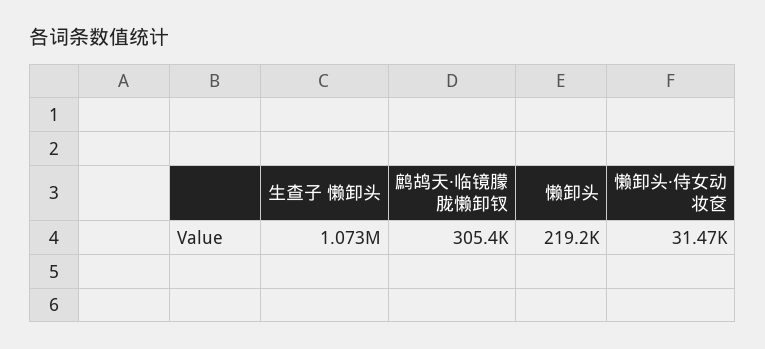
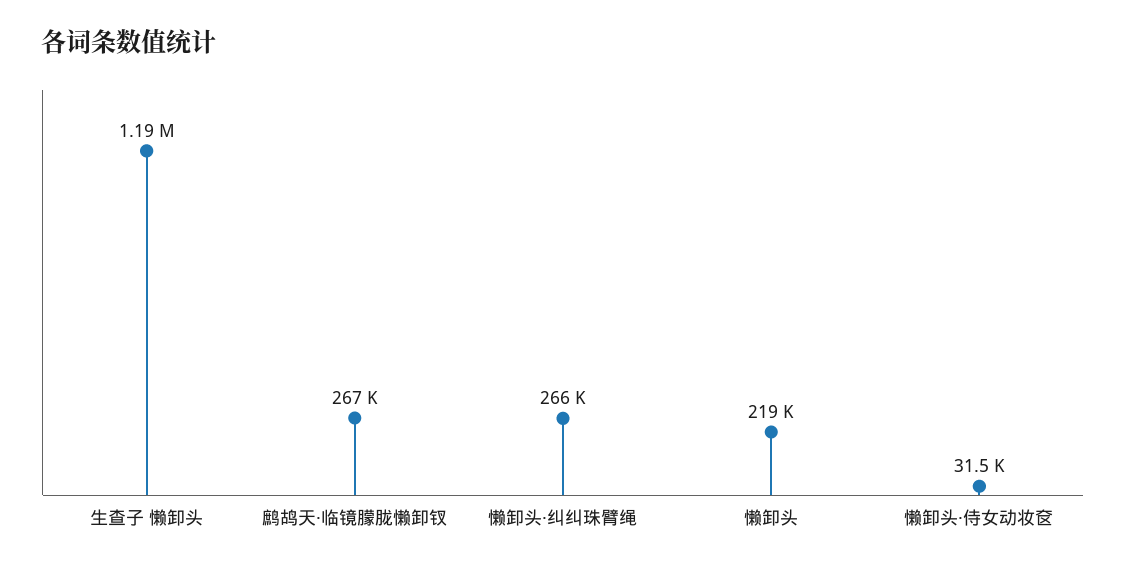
  {
-   "生查子 懒卸头": 1073000,
+   "生查子 懒卸头": 1190000,
-   "鹧鸪天·临镜朦胧懒卸钗": 305400,
+   "鹧鸪天·临镜朦胧懒卸钗": 267000,
    "懒卸头": 219200,
-   "懒卸头·侍女动妆奁": 31470
+   "懒卸头·侍女动妆奁": 31470,
+   "懒卸头·纠纠珠臂绳": 266000
  }

